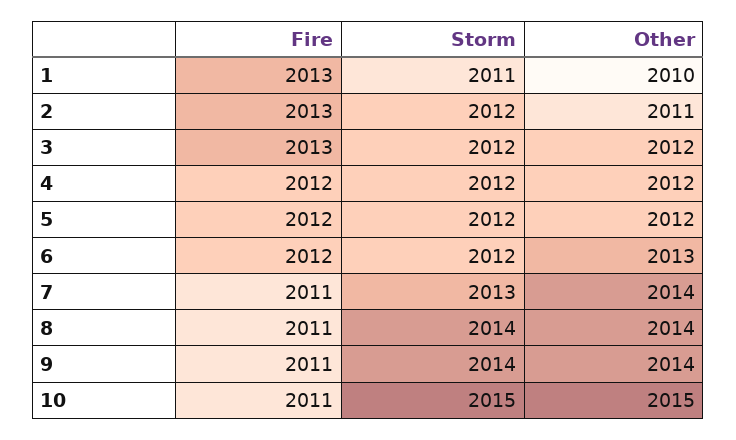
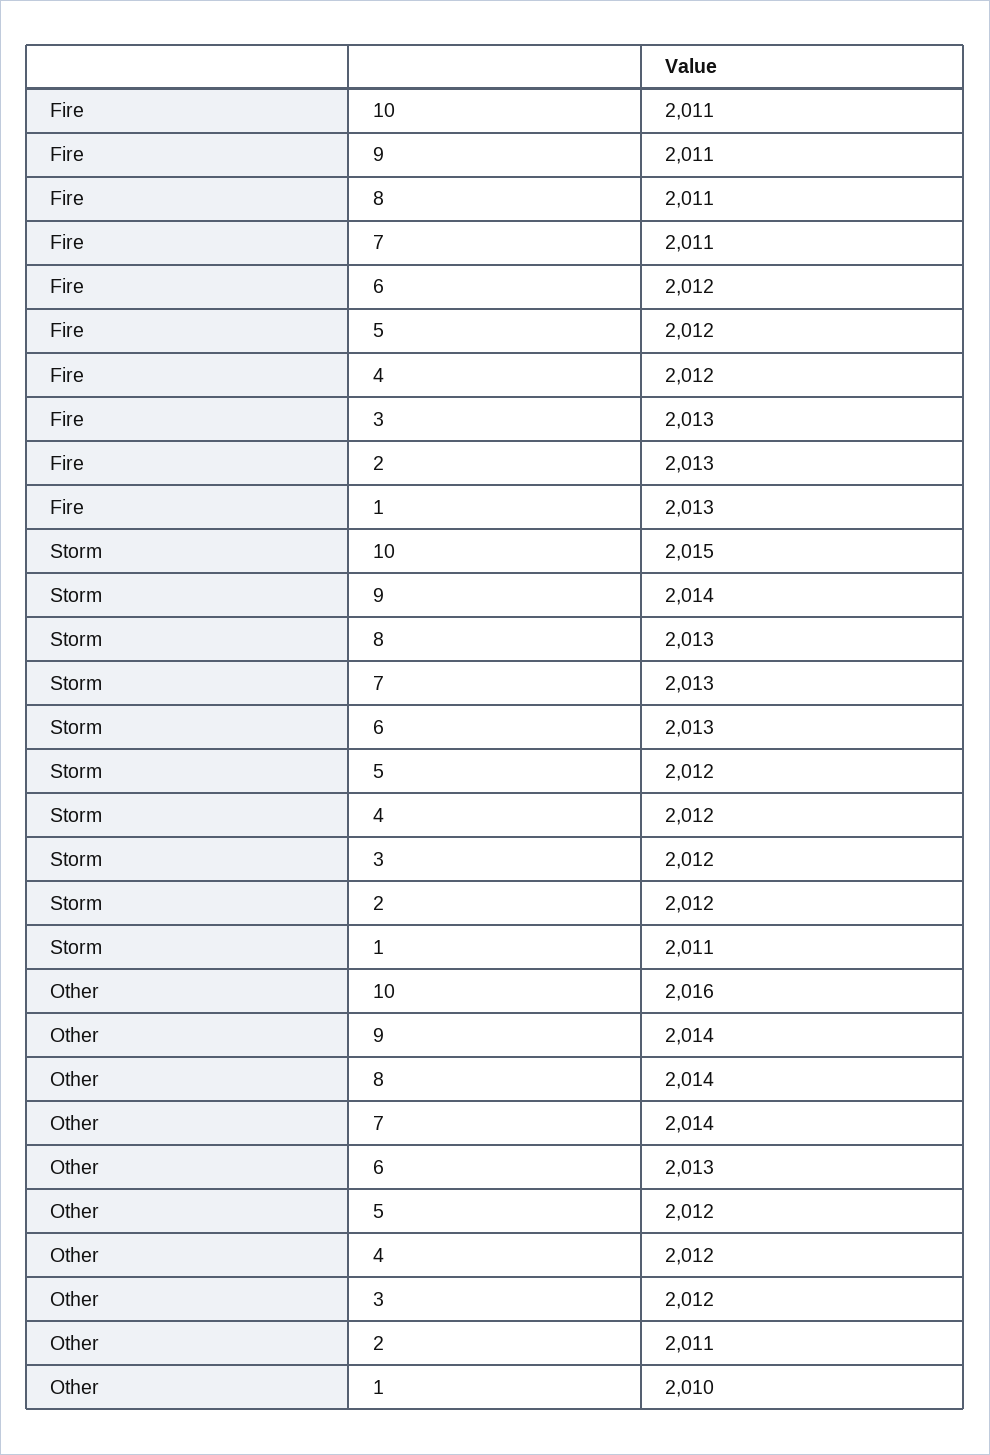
  {
    "Fire": {
      "1": 2013,
      "2": 2013,
      "3": 2013,
      "4": 2012,
      "5": 2012,
      "6": 2012,
      "7": 2011,
      "8": 2011,
      "9": 2011,
      "10": 2011
    },
    "Storm": {
      "1": 2011,
      "2": 2012,
      "3": 2012,
      "4": 2012,
      "5": 2012,
-     "6": 2012,
+     "6": 2013,
      "7": 2013,
-     "8": 2014,
+     "8": 2013,
      "9": 2014,
      "10": 2015
    },
    "Other": {
      "1": 2010,
      "2": 2011,
      "3": 2012,
      "4": 2012,
      "5": 2012,
      "6": 2013,
      "7": 2014,
      "8": 2014,
      "9": 2014,
-     "10": 2015
+     "10": 2016
    }
  }

